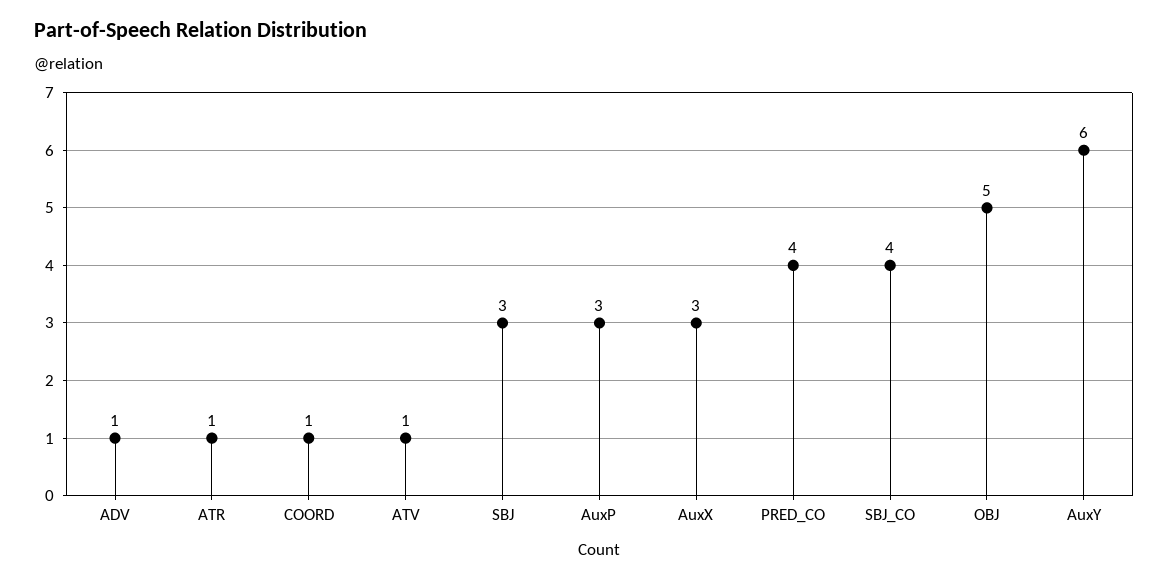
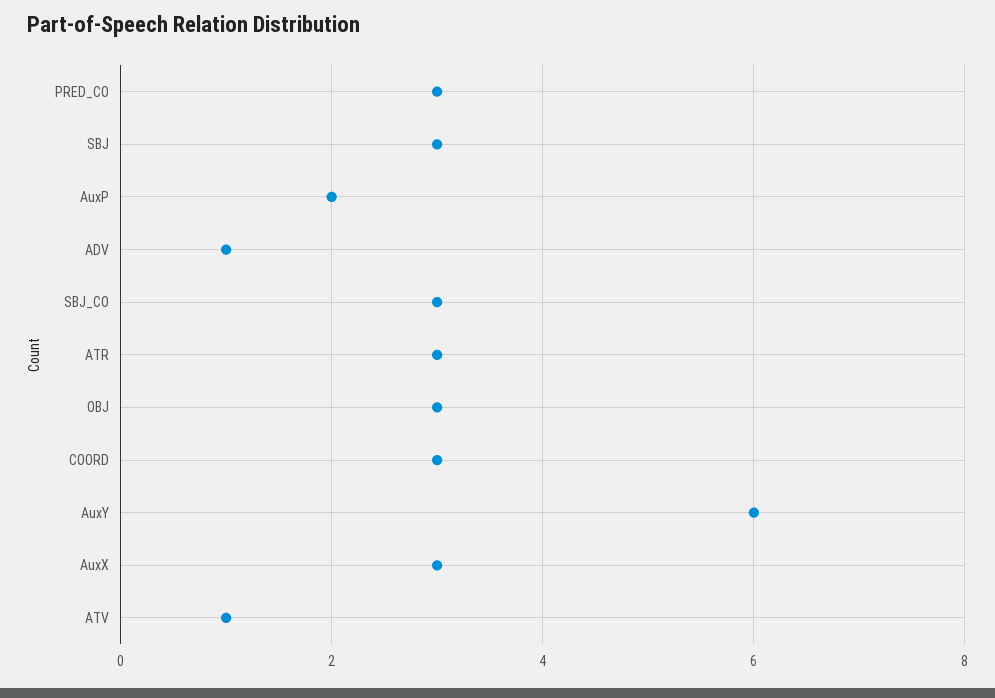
  {
    "ADV": 1,
-   "ATR": 1,
+   "ATR": 3,
-   "COORD": 1,
+   "COORD": 3,
    "ATV": 1,
    "SBJ": 3,
-   "AuxP": 3,
+   "AuxP": 2,
    "AuxX": 3,
-   "PRED_CO": 4,
+   "PRED_CO": 3,
-   "SBJ_CO": 4,
+   "SBJ_CO": 3,
-   "OBJ": 5,
+   "OBJ": 3,
    "AuxY": 6
  }

